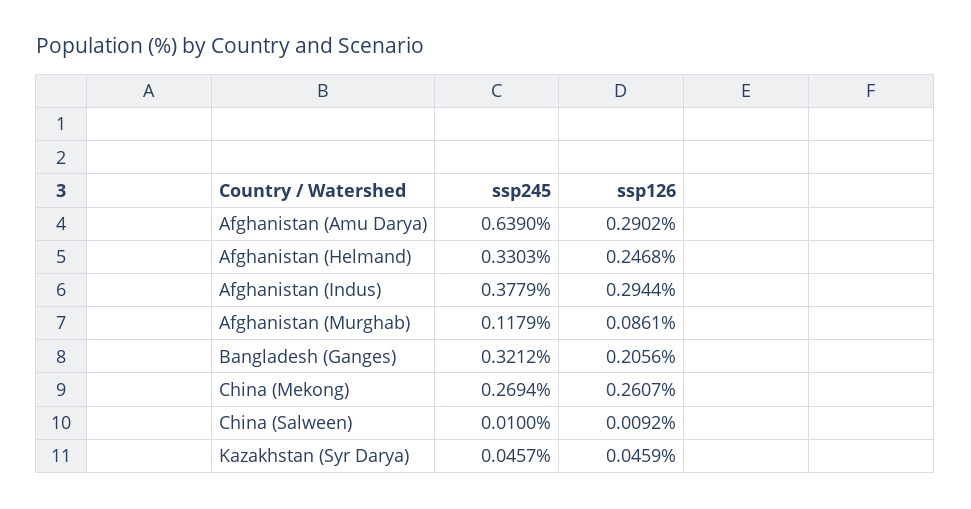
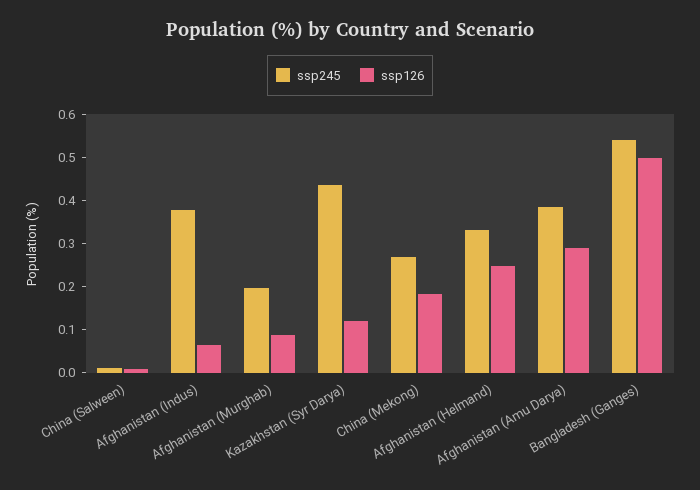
  {
    "ssp245": {
-     "Afghanistan (Amu Darya)": 0.639,
+     "Afghanistan (Amu Darya)": 0.38,
      "Afghanistan (Helmand)": 0.3303,
      "Afghanistan (Indus)": 0.3779,
-     "Afghanistan (Murghab)": 0.1179,
+     "Afghanistan (Murghab)": 0.2,
-     "Bangladesh (Ganges)": 0.3212,
+     "Bangladesh (Ganges)": 0.54,
      "China (Mekong)": 0.2694,
      "China (Salween)": 0.01,
-     "Kazakhstan (Syr Darya)": 0.0457
+     "Kazakhstan (Syr Darya)": 0.44
    },
    "ssp126": {
      "Afghanistan (Amu Darya)": 0.2902,
      "Afghanistan (Helmand)": 0.2468,
-     "Afghanistan (Indus)": 0.2944,
+     "Afghanistan (Indus)": 0.06,
      "Afghanistan (Murghab)": 0.0861,
-     "Bangladesh (Ganges)": 0.2056,
+     "Bangladesh (Ganges)": 0.5,
-     "China (Mekong)": 0.2607,
+     "China (Mekong)": 0.18,
      "China (Salween)": 0.0092,
-     "Kazakhstan (Syr Darya)": 0.0459
+     "Kazakhstan (Syr Darya)": 0.12
    }
  }

